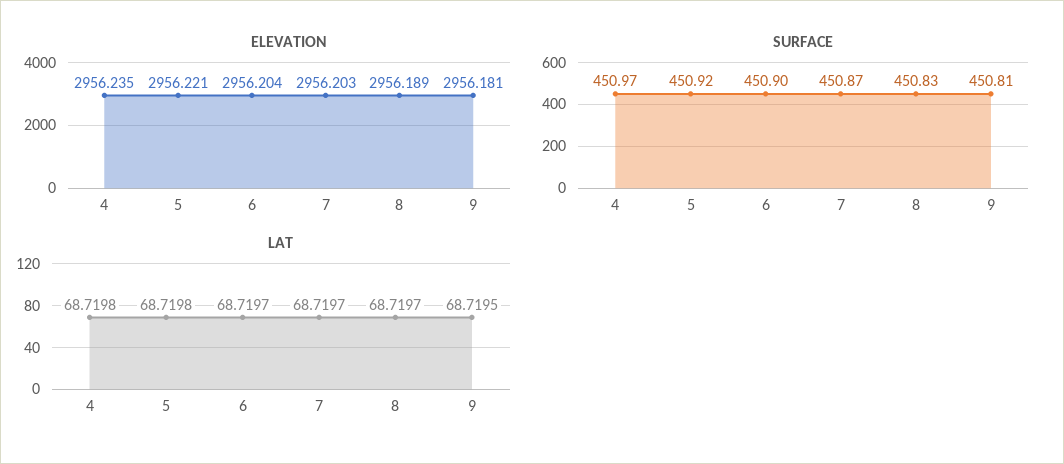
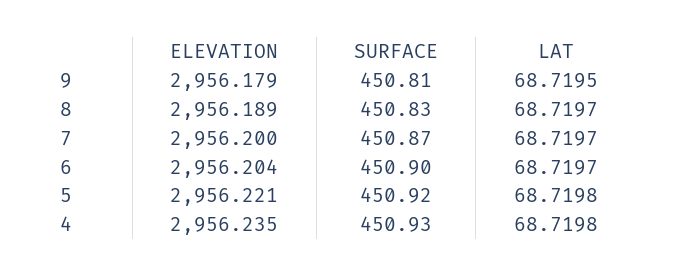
  {
    "ELEVATION": {
      "4": 2956.235,
      "5": 2956.221,
      "6": 2956.204,
-     "7": 2956.203,
+     "7": 2956.2,
      "8": 2956.189,
-     "9": 2956.181
+     "9": 2956.179
    },
    "SURFACE": {
-     "4": 450.97,
+     "4": 450.93,
      "5": 450.92,
      "6": 450.9,
      "7": 450.87,
      "8": 450.83,
      "9": 450.81
    },
    "LAT": {
      "4": 68.7198,
      "5": 68.7198,
      "6": 68.7197,
      "7": 68.7197,
      "8": 68.7197,
      "9": 68.7195
    }
  }

